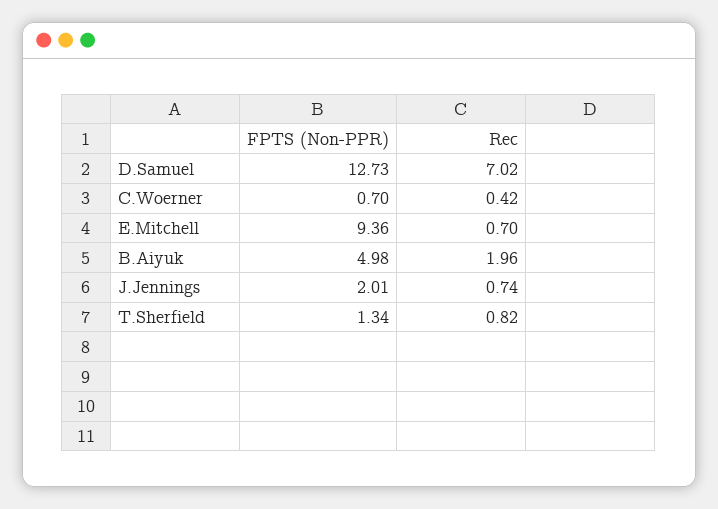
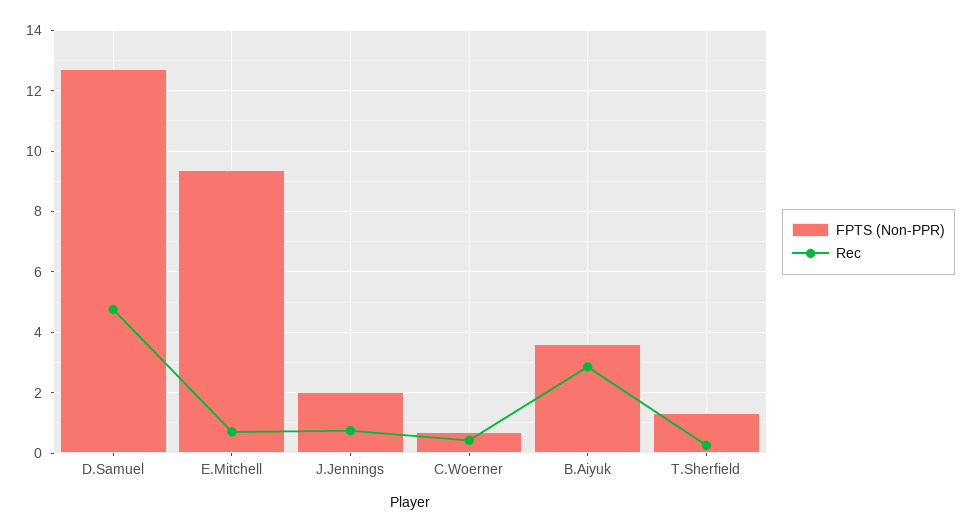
  {
    "FPTS (Non-PPR)": {
      "D.Samuel": 12.73,
      "C.Woerner": 0.7,
      "E.Mitchell": 9.36,
-     "B.Aiyuk": 4.98,
+     "B.Aiyuk": 3.6,
      "J.Jennings": 2.01,
      "T.Sherfield": 1.34
    },
    "Rec": {
-     "D.Samuel": 7.02,
+     "D.Samuel": 4.8,
      "C.Woerner": 0.42,
      "E.Mitchell": 0.7,
-     "B.Aiyuk": 1.96,
+     "B.Aiyuk": 2.8,
      "J.Jennings": 0.74,
-     "T.Sherfield": 0.82
+     "T.Sherfield": 0.2
    }
  }

